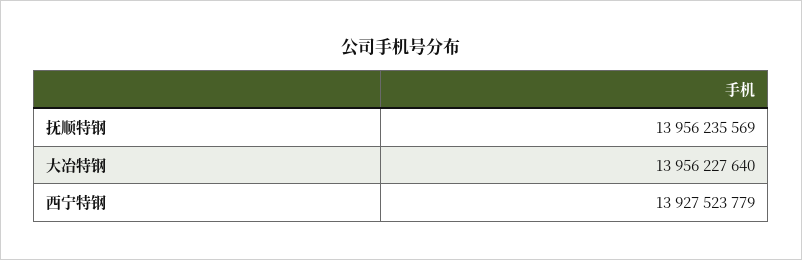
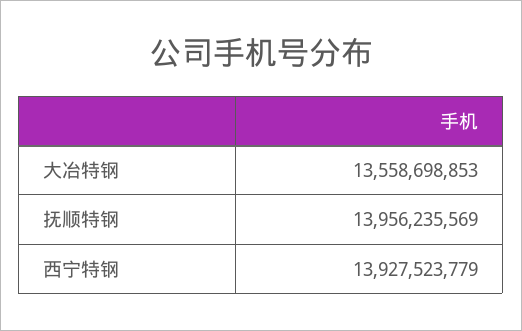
  {
    "抚顺特钢": 13956235569,
-   "大冶特钢": 13956227640,
+   "大冶特钢": 13558698853,
    "西宁特钢": 13927523779
  }

